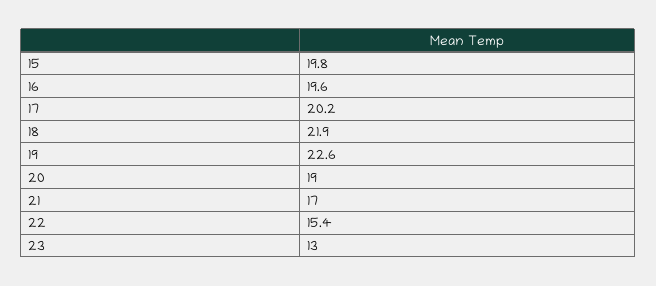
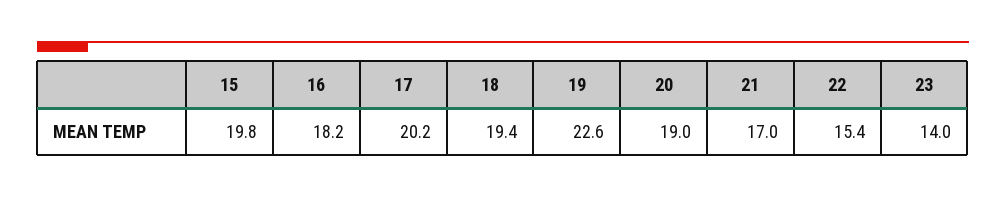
  {
    "15": 19.8,
-   "16": 19.6,
+   "16": 18.2,
    "17": 20.2,
-   "18": 21.9,
+   "18": 19.4,
    "19": 22.6,
    "20": 19,
    "21": 17,
    "22": 15.4,
-   "23": 13
+   "23": 14
  }

